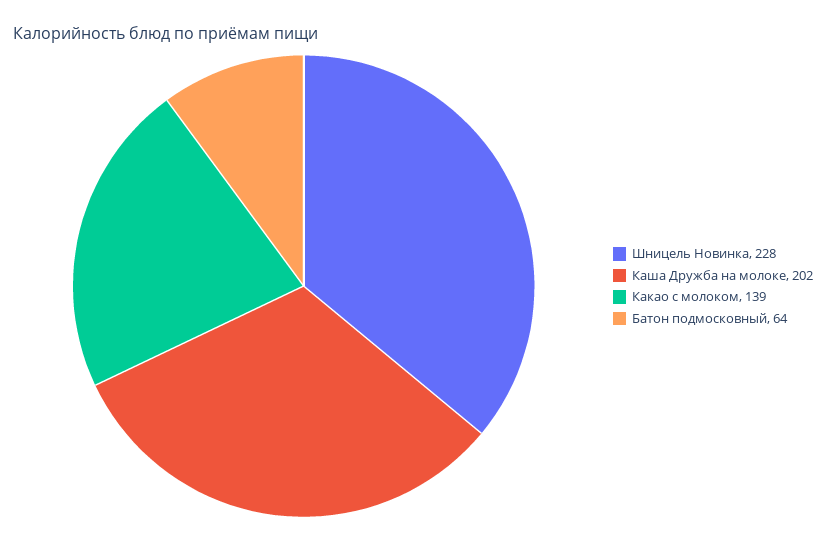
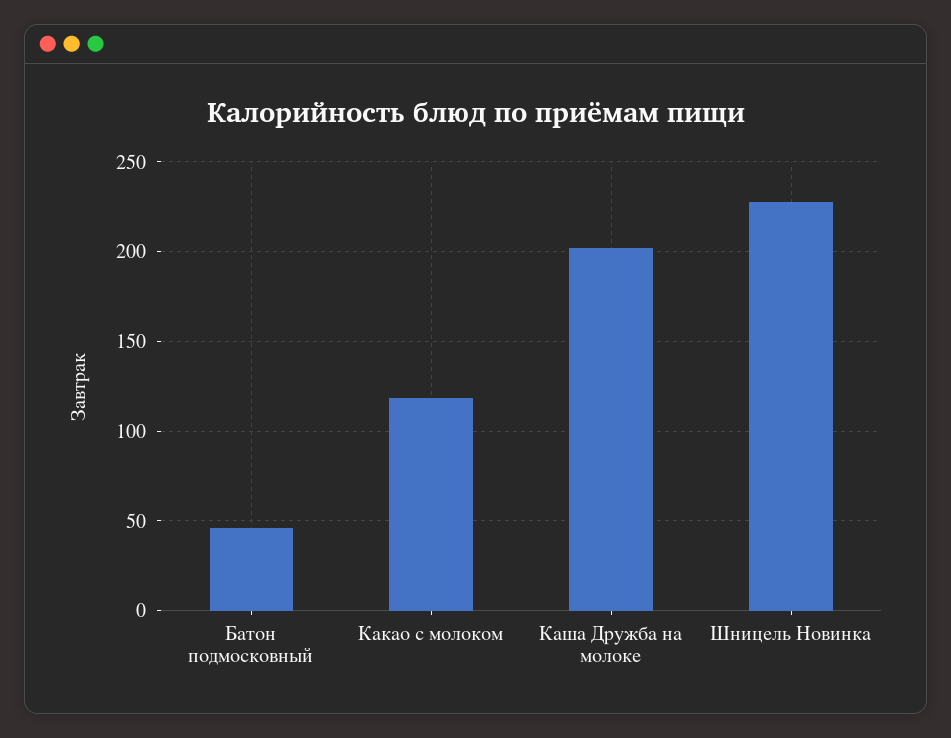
  {
    "Шницель Новинка": 228,
    "Каша Дружба на молоке": 202,
-   "Какао с молоком": 139,
+   "Какао с молоком": 120,
-   "Батон подмосковный": 64
+   "Батон подмосковный": 45
  }

